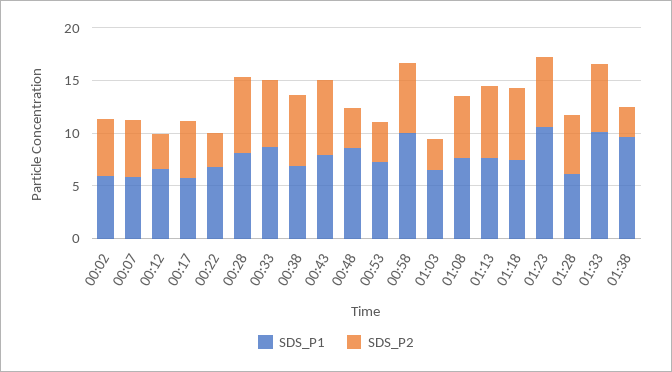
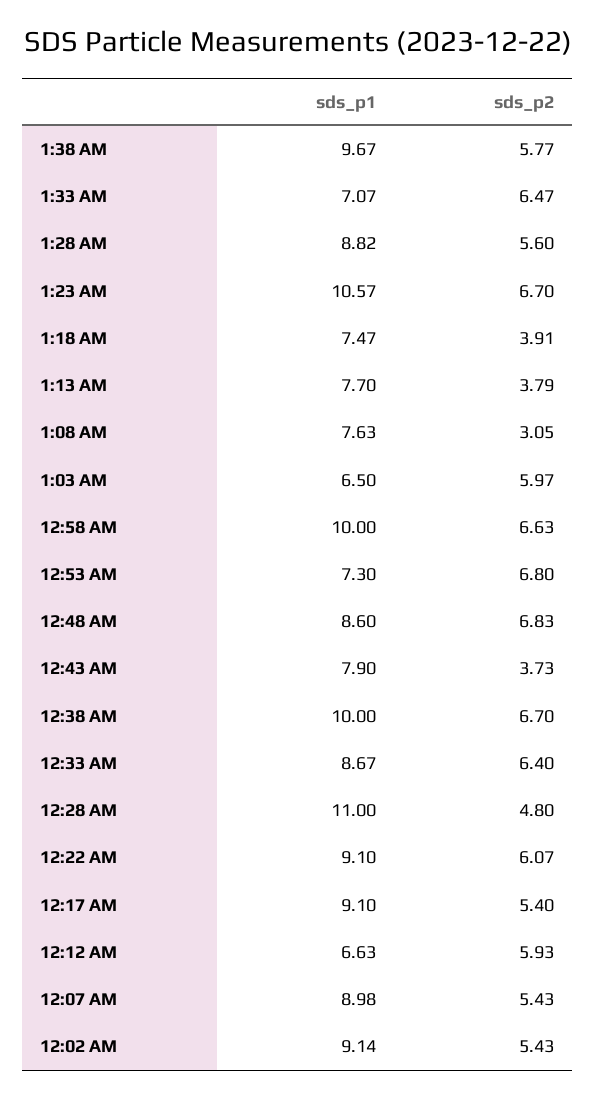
  {
    "SDS_P1": {
-     "00:02": 6,
+     "00:02": 9.14,
-     "00:07": 6,
+     "00:07": 8.98,
      "00:12": 6.63,
-     "00:17": 6,
+     "00:17": 9.1,
-     "00:22": 7,
+     "00:22": 9.1,
-     "00:28": 8,
+     "00:28": 11,
      "00:33": 8.67,
-     "00:38": 7,
+     "00:38": 10,
      "00:43": 7.9,
      "00:48": 8.6,
      "00:53": 7.3,
      "00:58": 10,
      "01:03": 6.5,
      "01:08": 7.63,
      "01:13": 7.7,
      "01:18": 7.47,
      "01:23": 10.57,
-     "01:28": 6,
+     "01:28": 8.82,
-     "01:33": 10,
+     "01:33": 7.07,
      "01:38": 9.67
    },
    "SDS_P2": {
      "00:02": 5.43,
      "00:07": 5.43,
-     "00:12": 3,
+     "00:12": 5.93,
      "00:17": 5.4,
-     "00:22": 3,
+     "00:22": 6.07,
-     "00:28": 7,
+     "00:28": 4.8,
      "00:33": 6.4,
      "00:38": 6.7,
-     "00:43": 7,
+     "00:43": 3.73,
-     "00:48": 4,
+     "00:48": 6.83,
-     "00:53": 4,
+     "00:53": 6.8,
      "00:58": 6.63,
-     "01:03": 3,
+     "01:03": 5.97,
-     "01:08": 6,
+     "01:08": 3.05,
-     "01:13": 7,
+     "01:13": 3.79,
-     "01:18": 7,
+     "01:18": 3.91,
      "01:23": 6.7,
      "01:28": 5.6,
      "01:33": 6.47,
-     "01:38": 3
+     "01:38": 5.77
    }
  }

